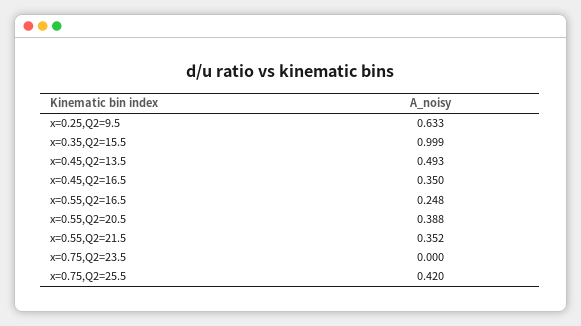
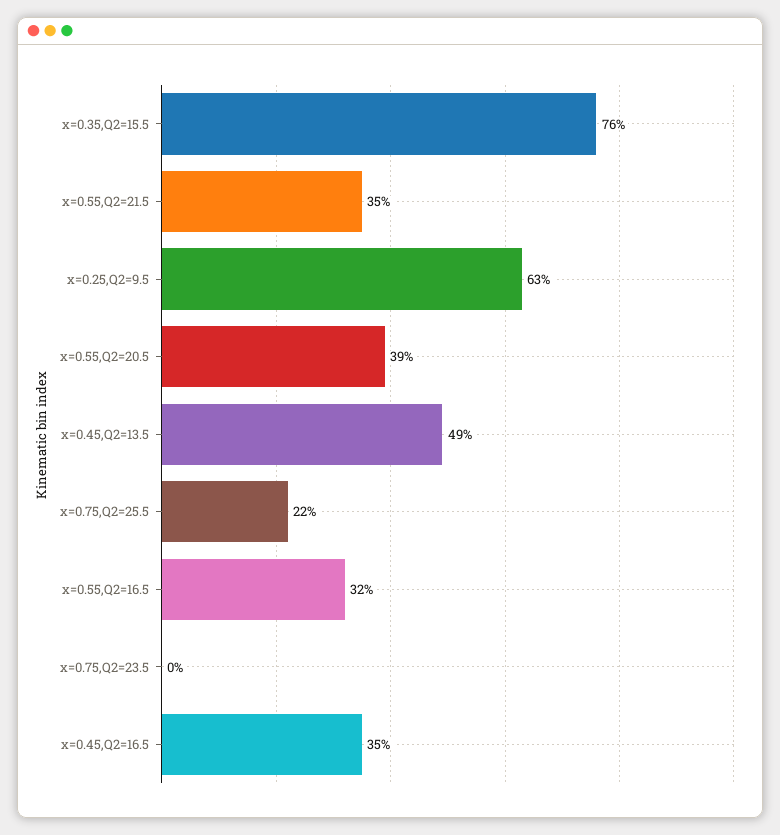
  {
    "x=0.25,Q2=9.5": 0.633,
-   "x=0.35,Q2=15.5": 0.999,
+   "x=0.35,Q2=15.5": 0.76,
    "x=0.45,Q2=13.5": 0.493,
    "x=0.45,Q2=16.5": 0.35,
-   "x=0.55,Q2=16.5": 0.248,
+   "x=0.55,Q2=16.5": 0.32,
    "x=0.55,Q2=20.5": 0.388,
    "x=0.55,Q2=21.5": 0.352,
    "x=0.75,Q2=23.5": 0,
-   "x=0.75,Q2=25.5": 0.42
+   "x=0.75,Q2=25.5": 0.22
  }

